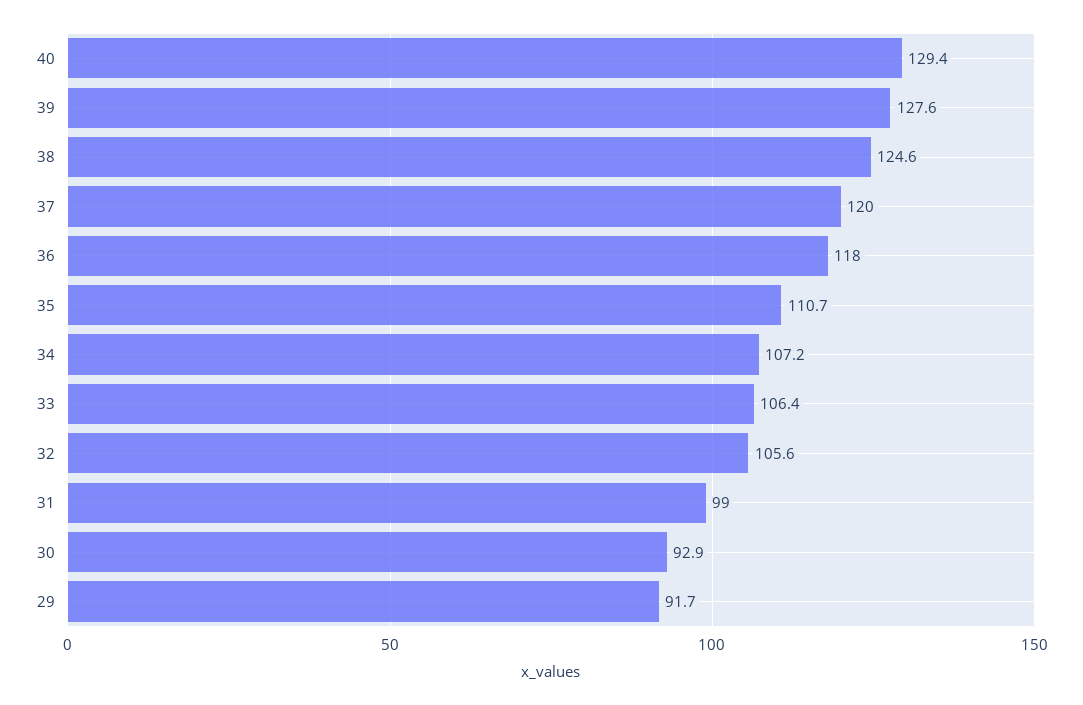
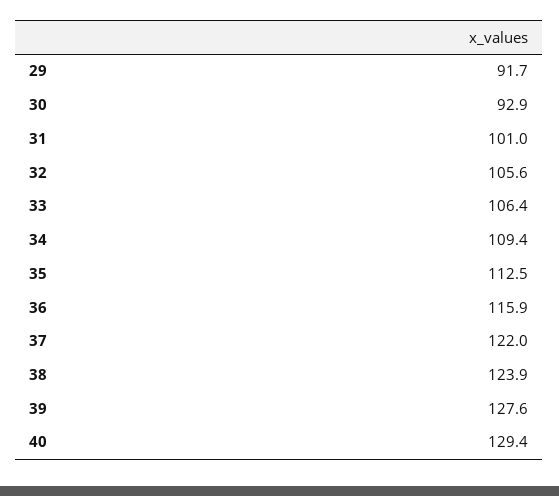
  {
    "40": 129.4,
    "39": 127.6,
-   "38": 124.6,
+   "38": 123.9,
-   "37": 120,
+   "37": 122,
-   "36": 118,
+   "36": 115.9,
-   "35": 110.7,
+   "35": 112.5,
-   "34": 107.2,
+   "34": 109.4,
    "33": 106.4,
    "32": 105.6,
-   "31": 99,
+   "31": 101,
    "30": 92.9,
    "29": 91.7
  }

